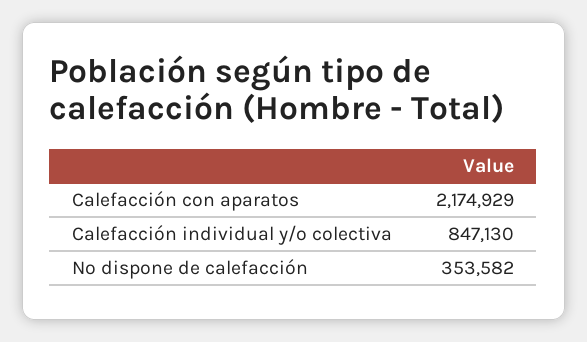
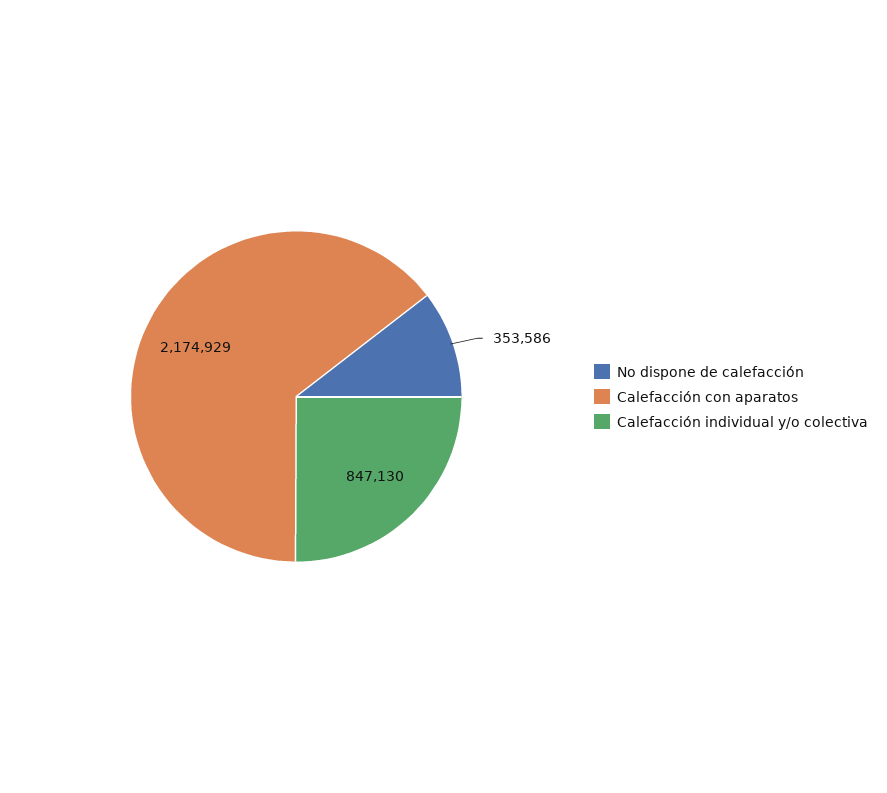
  {
    "Calefacción con aparatos": 2174929,
    "Calefacción individual y/o colectiva": 847130,
-   "No dispone de calefacción": 353582
+   "No dispone de calefacción": 353586
  }

